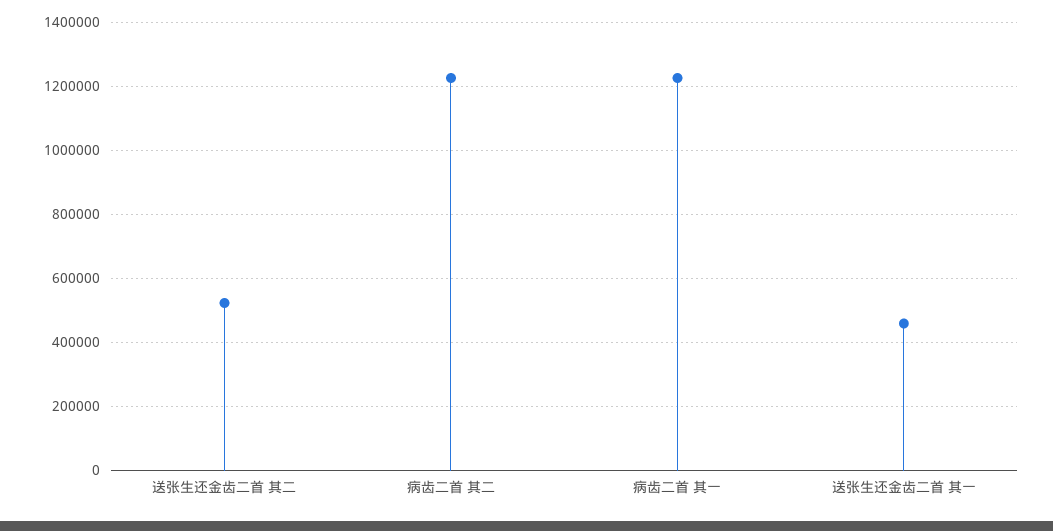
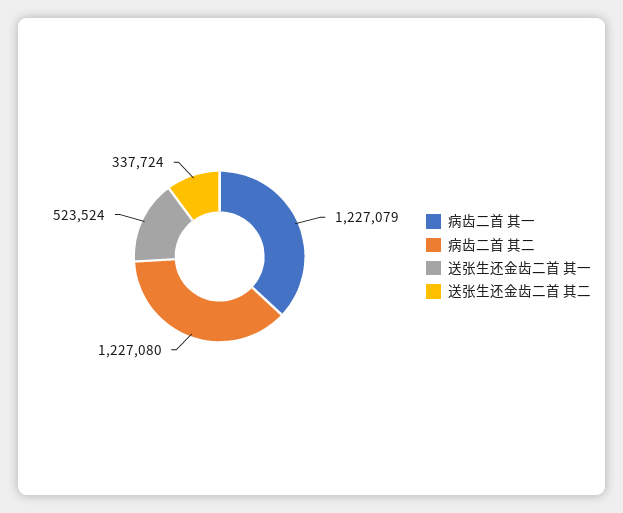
  {
-   "送张生还金齿二首 其二": 520000,
+   "送张生还金齿二首 其二": 337724,
    "病齿二首 其二": 1227080,
    "病齿二首 其一": 1227079,
-   "送张生还金齿二首 其一": 460000
+   "送张生还金齿二首 其一": 523524
  }

